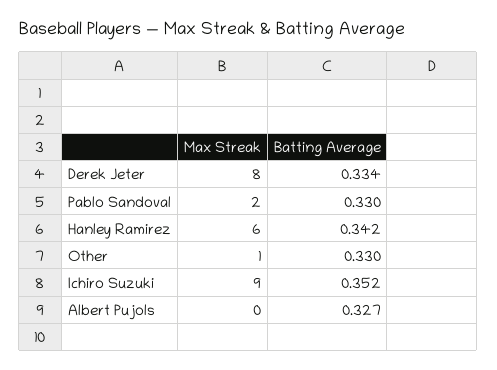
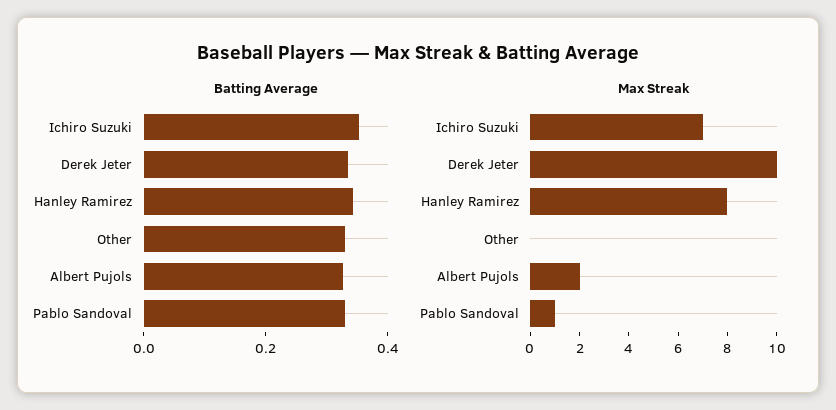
  {
    "Max Streak": {
-     "Derek Jeter": 8,
+     "Derek Jeter": 10,
-     "Pablo Sandoval": 2,
+     "Pablo Sandoval": 1,
-     "Hanley Ramirez": 6,
+     "Hanley Ramirez": 8,
-     "Other": 1,
+     "Other": 0,
-     "Ichiro Suzuki": 9,
+     "Ichiro Suzuki": 7,
-     "Albert Pujols": 0
+     "Albert Pujols": 2
    },
    "Batting Average": {
      "Derek Jeter": 0.334,
      "Pablo Sandoval": 0.33,
      "Hanley Ramirez": 0.342,
      "Other": 0.33,
      "Ichiro Suzuki": 0.352,
      "Albert Pujols": 0.327
    }
  }

